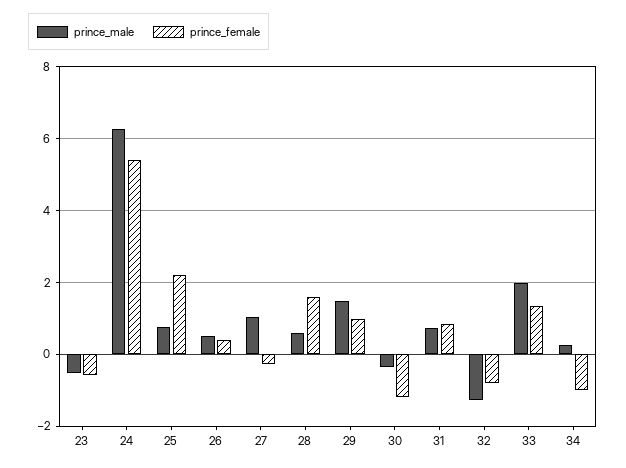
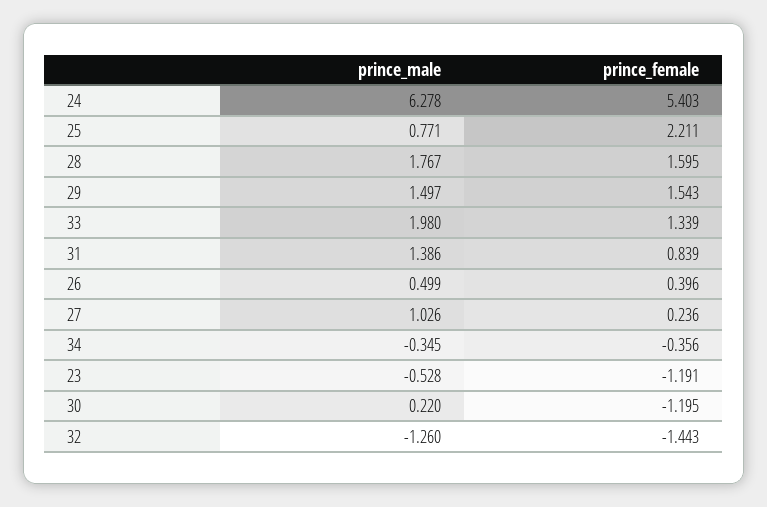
  {
    "prince_male": {
      "23": -0.528,
      "24": 6.278,
      "25": 0.771,
      "26": 0.499,
      "27": 1.026,
-     "28": 0.6,
+     "28": 1.767,
      "29": 1.497,
-     "30": -0.4,
+     "30": 0.22,
-     "31": 0.8,
+     "31": 1.386,
      "32": -1.26,
      "33": 1.98,
-     "34": 0.2
+     "34": -0.345
    },
    "prince_female": {
-     "23": -0.6,
+     "23": -1.191,
      "24": 5.403,
      "25": 2.211,
      "26": 0.396,
-     "27": -0.2,
+     "27": 0.236,
      "28": 1.595,
-     "29": 1,
+     "29": 1.543,
      "30": -1.195,
      "31": 0.839,
-     "32": -0.8,
+     "32": -1.443,
      "33": 1.339,
-     "34": -1
+     "34": -0.356
    }
  }

